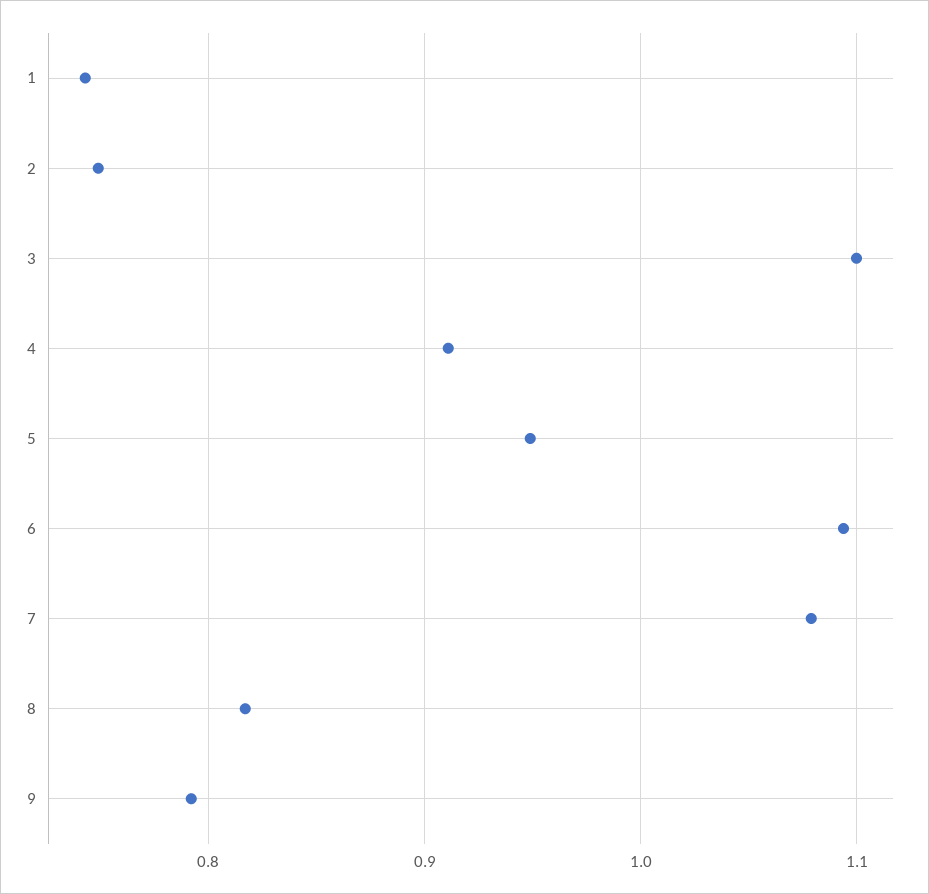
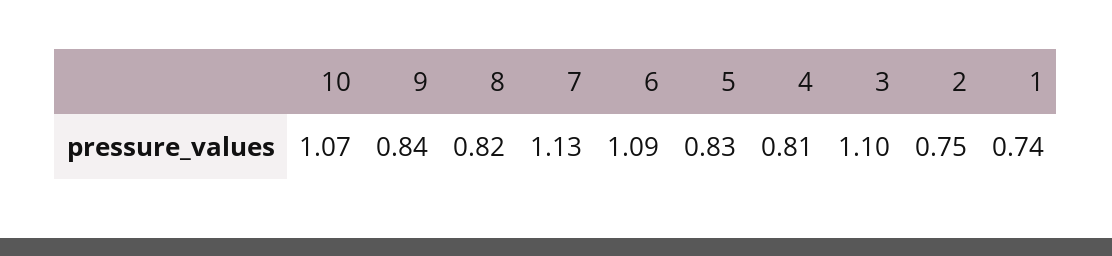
  {
    "1": 0.74,
    "2": 0.75,
    "3": 1.1,
-   "4": 0.91,
+   "4": 0.81,
-   "5": 0.95,
+   "5": 0.83,
    "6": 1.09,
-   "7": 1.08,
+   "7": 1.13,
    "8": 0.82,
-   "9": 0.79
+   "9": 0.84,
+   "10": 1.07
  }

